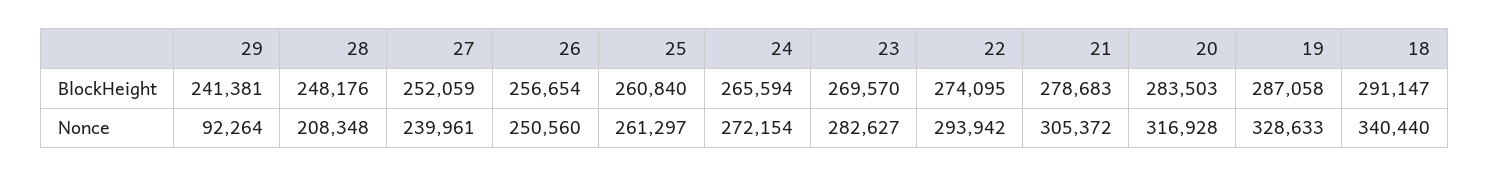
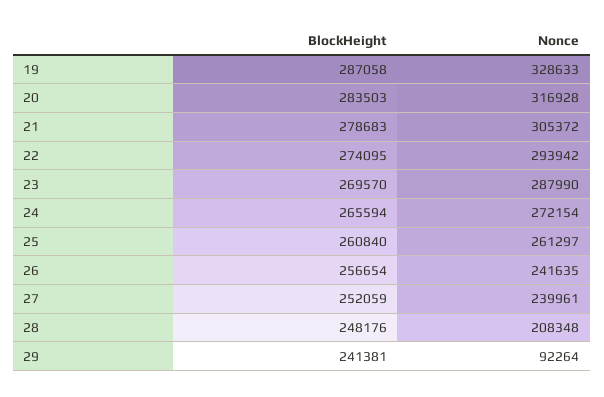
  {
    "29": {
      "BlockHeight": 241381,
      "Nonce": 92264
    },
    "28": {
      "BlockHeight": 248176,
      "Nonce": 208348
    },
    "27": {
      "BlockHeight": 252059,
      "Nonce": 239961
    },
    "26": {
      "BlockHeight": 256654,
-     "Nonce": 250560
+     "Nonce": 241635
    },
    "25": {
      "BlockHeight": 260840,
      "Nonce": 261297
    },
    "24": {
      "BlockHeight": 265594,
      "Nonce": 272154
    },
    "23": {
      "BlockHeight": 269570,
-     "Nonce": 282627
+     "Nonce": 287990
    },
    "22": {
      "BlockHeight": 274095,
      "Nonce": 293942
    },
    "21": {
      "BlockHeight": 278683,
      "Nonce": 305372
    },
    "20": {
      "BlockHeight": 283503,
      "Nonce": 316928
    },
    "19": {
      "BlockHeight": 287058,
      "Nonce": 328633
-   },
+   }
-   "18": {
-     "BlockHeight": 291147,
-     "Nonce": 340440
-   }
  }

